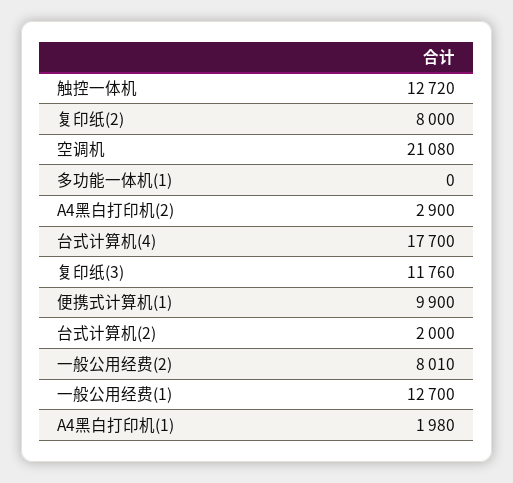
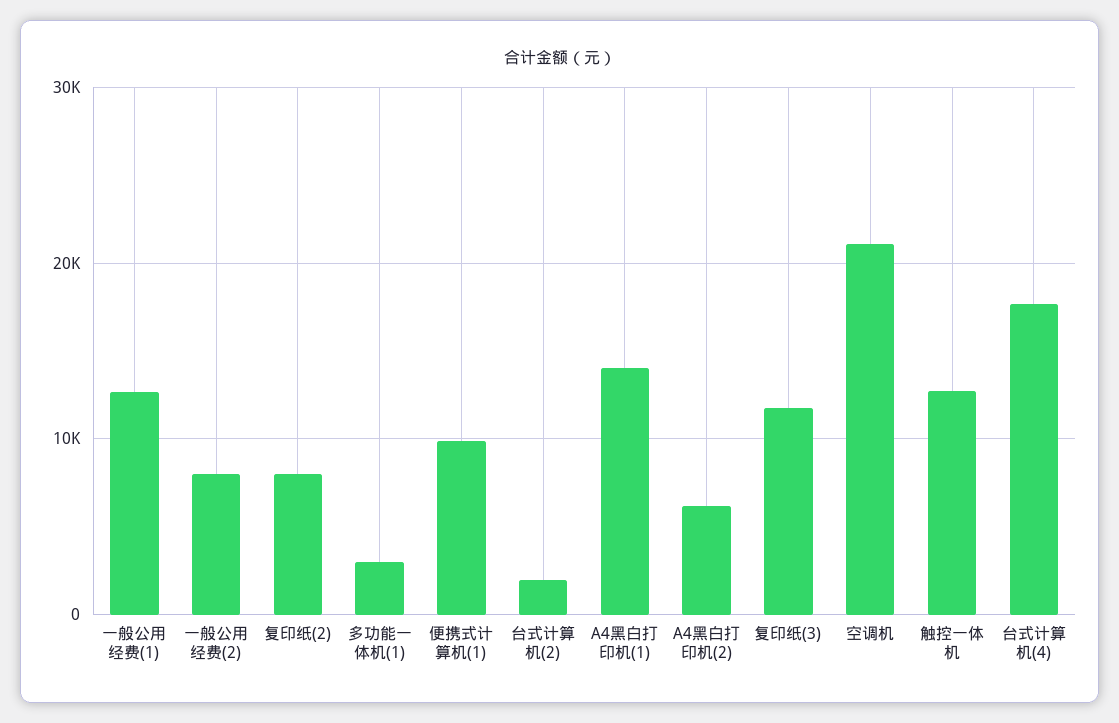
  {
    "触控一体机": 12720,
    "复印纸(2)": 8000,
    "空调机": 21080,
-   "多功能一体机(1)": 0,
+   "多功能一体机(1)": 3000,
-   "A4黑白打印机(2)": 2900,
+   "A4黑白打印机(2)": 6000,
    "台式计算机(4)": 17700,
    "复印纸(3)": 11760,
    "便携式计算机(1)": 9900,
    "台式计算机(2)": 2000,
    "一般公用经费(2)": 8010,
    "一般公用经费(1)": 12700,
-   "A4黑白打印机(1)": 1980
+   "A4黑白打印机(1)": 14000
  }

